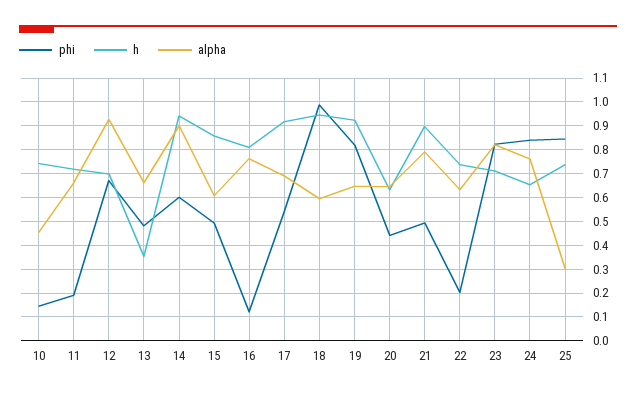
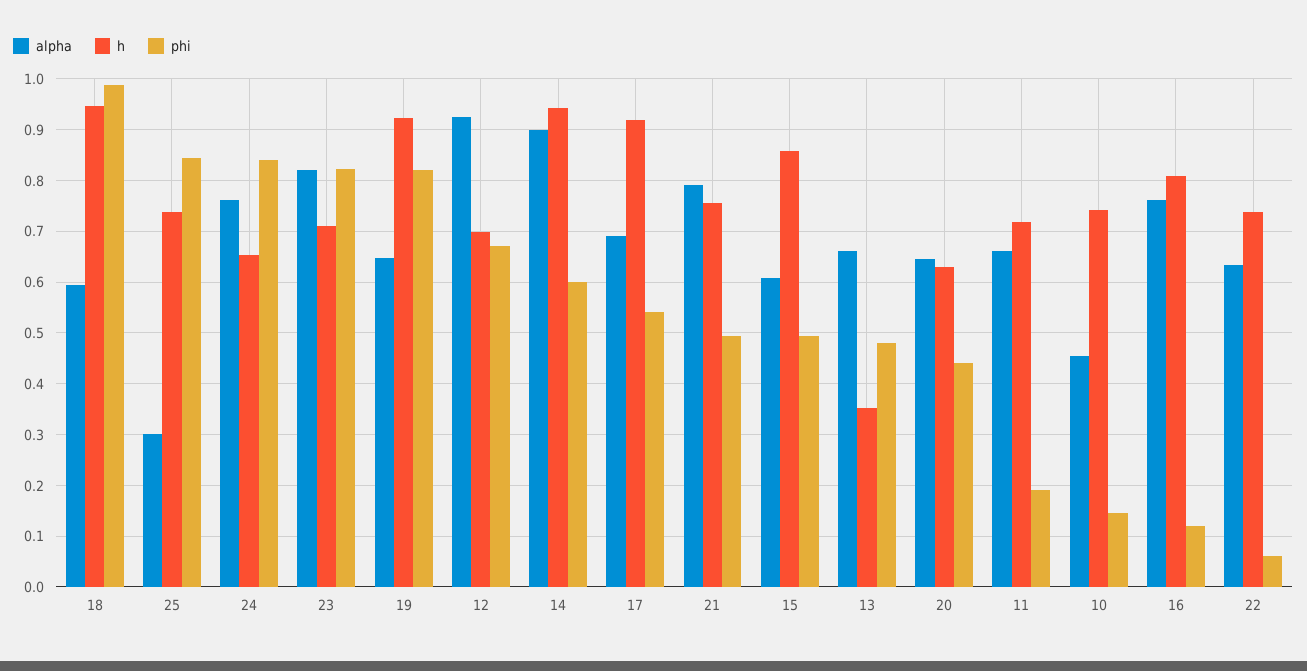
  {
    "phi": {
      "10": 0.14,
      "11": 0.2,
      "12": 0.68,
      "13": 0.48,
      "14": 0.6,
      "15": 0.5,
      "16": 0.12,
      "17": 0.54,
      "18": 0.98,
      "19": 0.82,
      "20": 0.44,
      "21": 0.5,
-     "22": 0.2,
+     "22": 0.06,
      "23": 0.82,
      "24": 0.84,
      "25": 0.84
    },
    "h": {
      "10": 0.74,
      "11": 0.72,
      "12": 0.7,
      "13": 0.36,
      "14": 0.94,
      "15": 0.86,
      "16": 0.8,
      "17": 0.92,
      "18": 0.94,
      "19": 0.92,
      "20": 0.64,
-     "21": 0.9,
+     "21": 0.76,
      "22": 0.74,
      "23": 0.72,
      "24": 0.66,
      "25": 0.74
    },
    "alpha": {
      "10": 0.46,
      "11": 0.66,
      "12": 0.92,
      "13": 0.66,
      "14": 0.9,
      "15": 0.6,
      "16": 0.76,
      "17": 0.7,
      "18": 0.6,
      "19": 0.64,
      "20": 0.64,
      "21": 0.8,
      "22": 0.64,
      "23": 0.82,
      "24": 0.76,
      "25": 0.3
    }
  }

